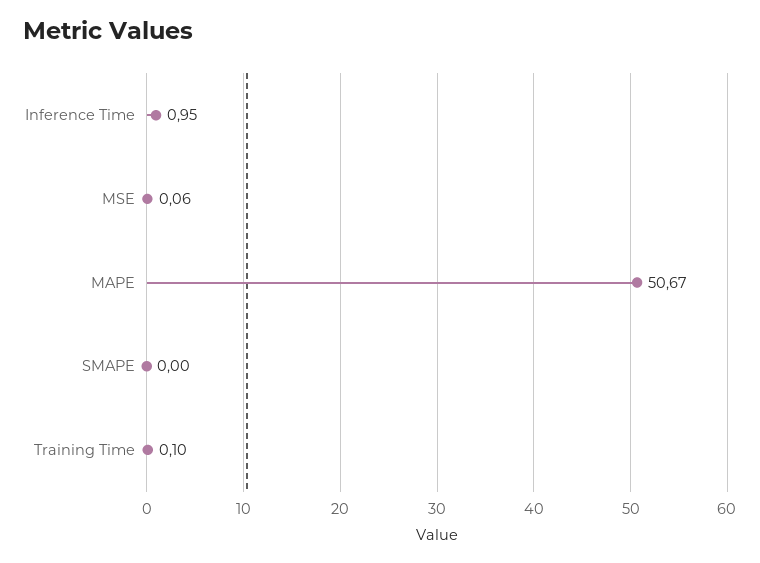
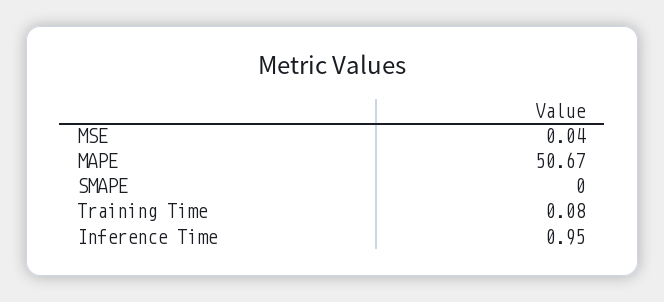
  {
    "Inference Time": 0.95,
-   "MSE": 0.06,
+   "MSE": 0.04,
    "MAPE": 50.67,
    "SMAPE": 0,
-   "Training Time": 0.1
+   "Training Time": 0.08
  }

